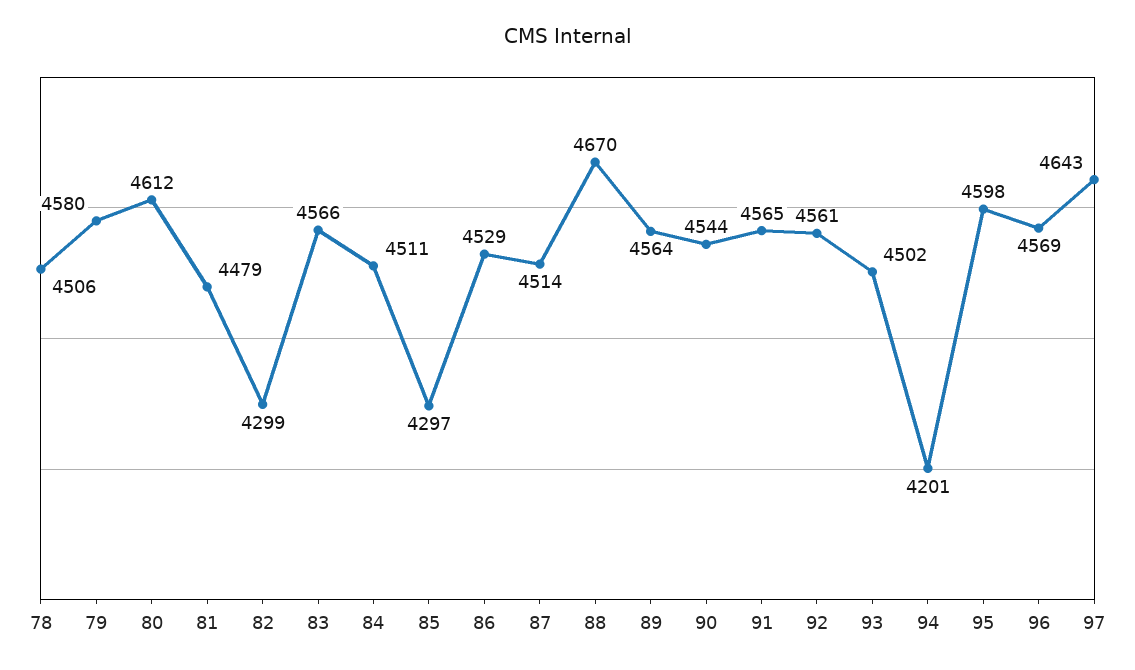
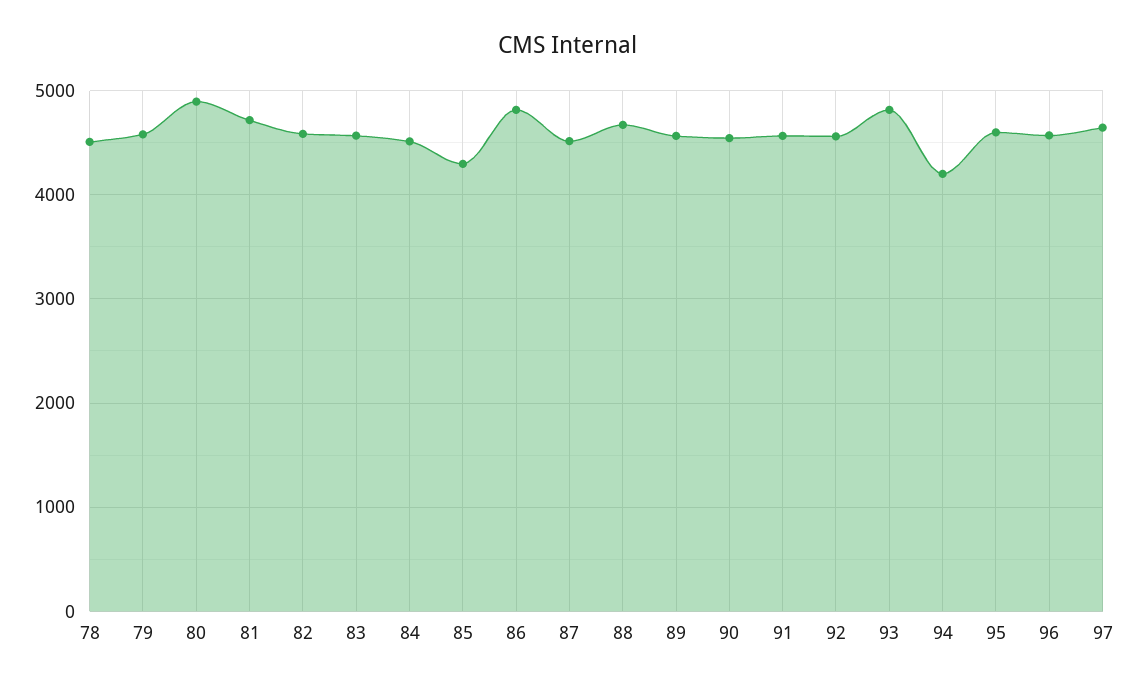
  {
    "78": 4506,
    "79": 4580,
-   "80": 4612,
+   "80": 4900,
-   "81": 4479,
+   "81": 4700,
-   "82": 4299,
+   "82": 4600,
    "83": 4566,
    "84": 4511,
    "85": 4297,
-   "86": 4529,
+   "86": 4800,
    "87": 4514,
    "88": 4670,
    "89": 4564,
    "90": 4544,
    "91": 4565,
    "92": 4561,
-   "93": 4502,
+   "93": 4800,
    "94": 4201,
    "95": 4598,
    "96": 4569,
    "97": 4643
  }

